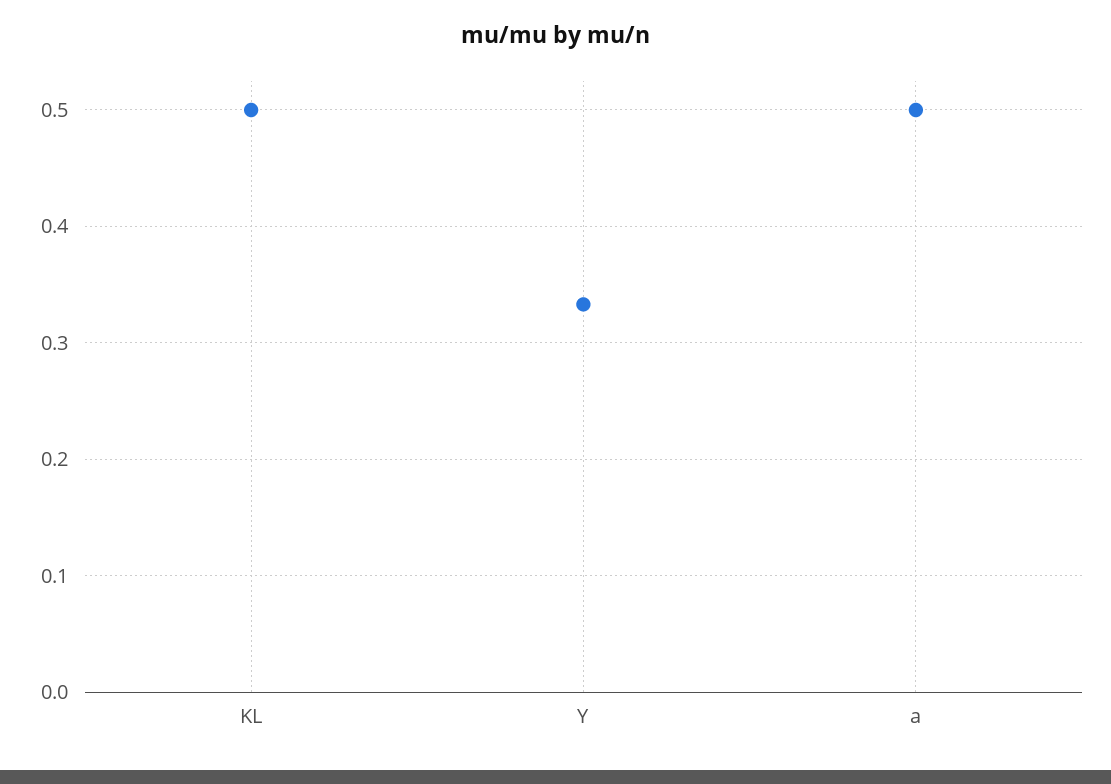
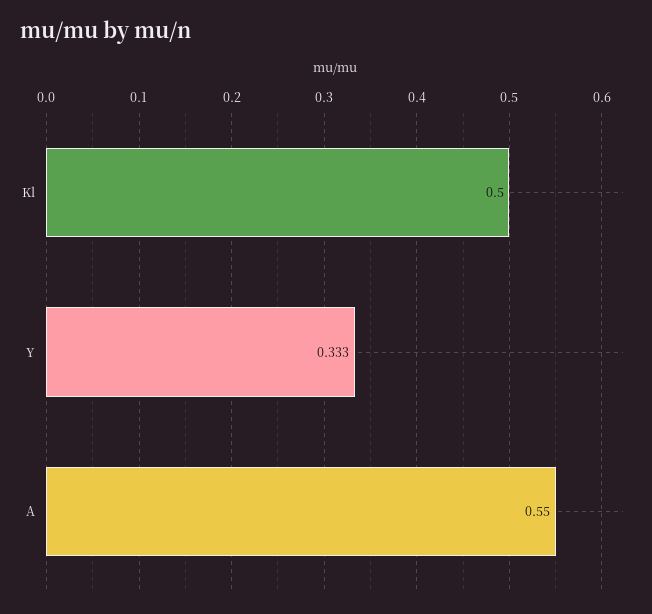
  {
    "KL": 0.5,
    "Y": 0.333,
-   "a": 0.5
+   "a": 0.55
  }

